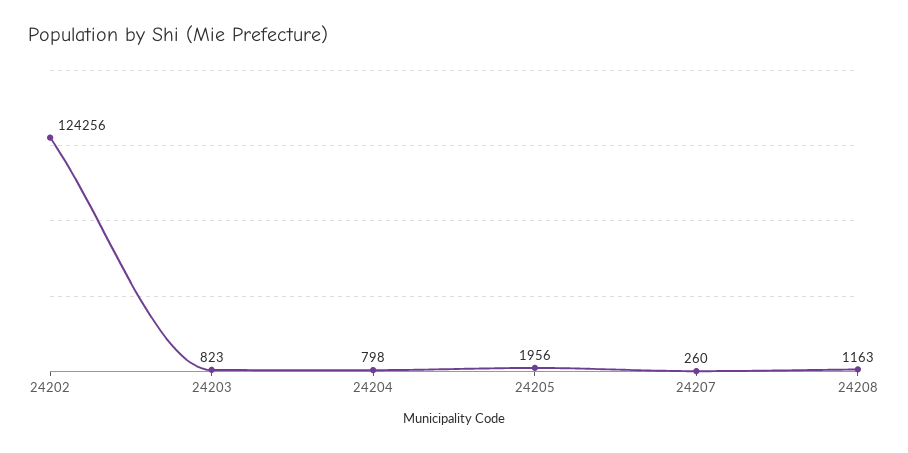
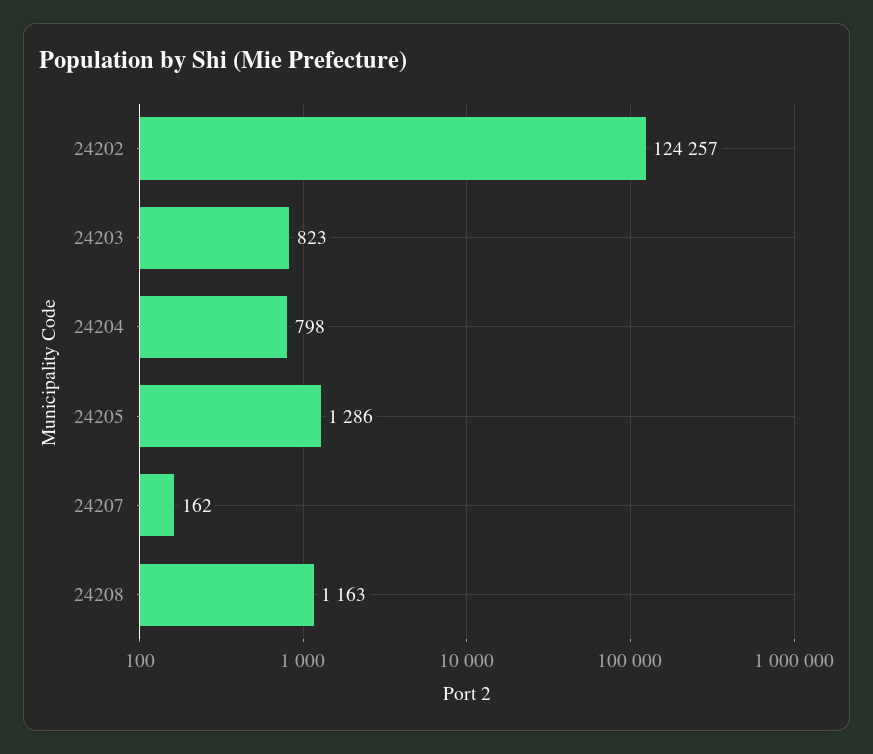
  {
-   "24202": 124256,
+   "24202": 124257,
    "24203": 823,
    "24204": 798,
-   "24205": 1956,
+   "24205": 1286,
-   "24207": 260,
+   "24207": 162,
    "24208": 1163
  }

